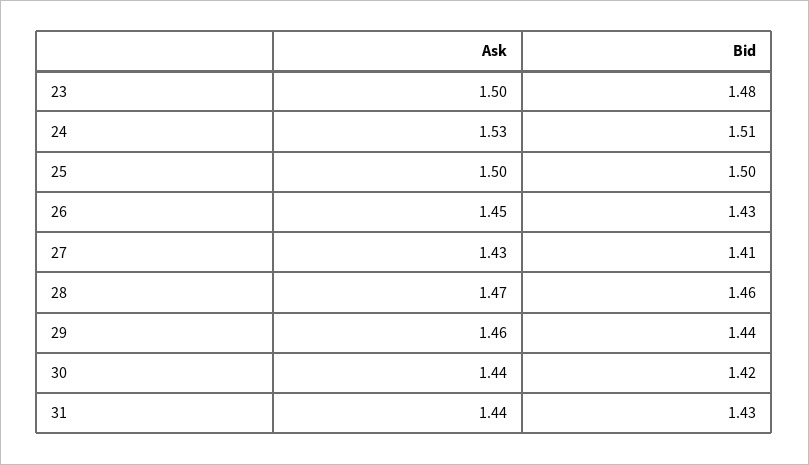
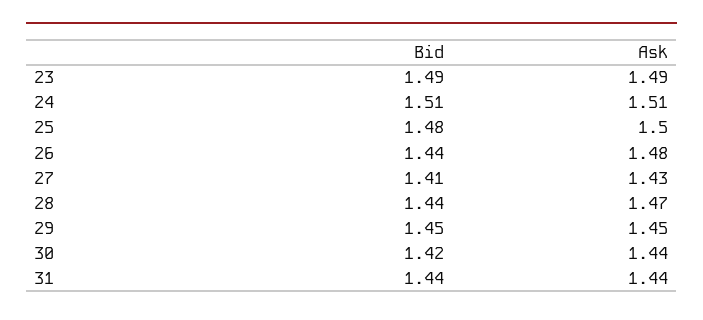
  {
    "Ask": {
-     "23": 1.5,
+     "23": 1.49,
-     "24": 1.53,
+     "24": 1.51,
      "25": 1.5,
-     "26": 1.45,
+     "26": 1.48,
      "27": 1.43,
      "28": 1.47,
-     "29": 1.46,
+     "29": 1.45,
      "30": 1.44,
      "31": 1.44
    },
    "Bid": {
-     "23": 1.48,
+     "23": 1.49,
      "24": 1.51,
-     "25": 1.5,
+     "25": 1.48,
-     "26": 1.43,
+     "26": 1.44,
      "27": 1.41,
-     "28": 1.46,
+     "28": 1.44,
-     "29": 1.44,
+     "29": 1.45,
      "30": 1.42,
-     "31": 1.43
+     "31": 1.44
    }
  }

